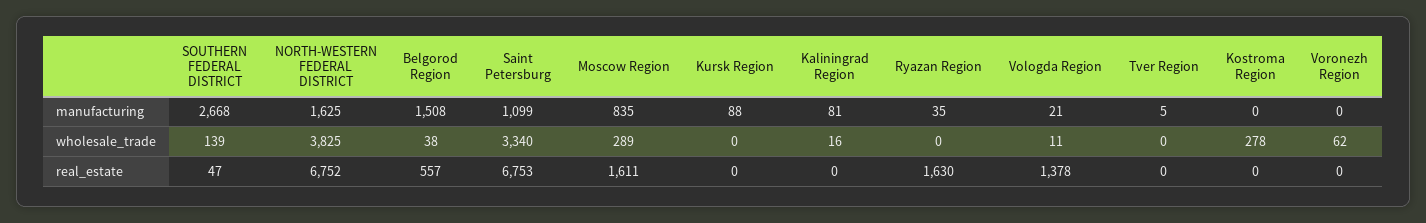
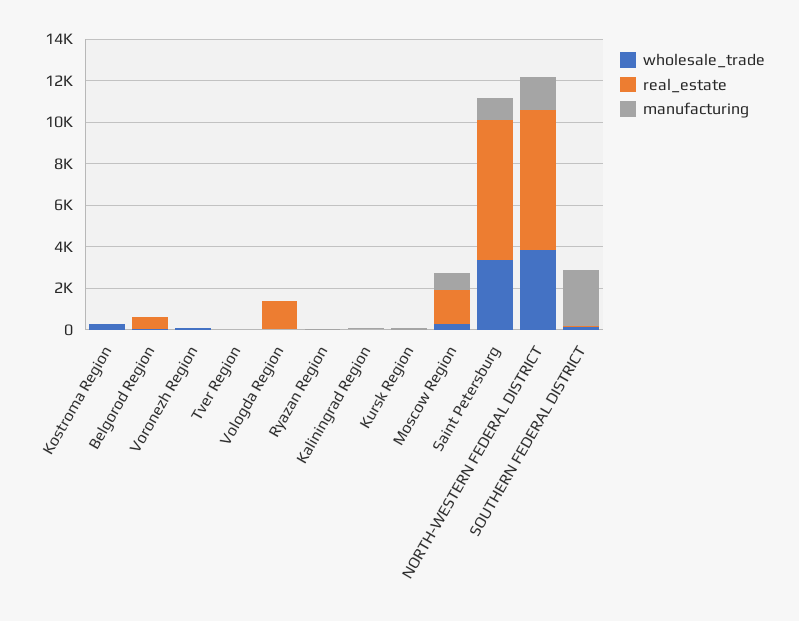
  {
    "manufacturing": {
      "SOUTHERN FEDERAL DISTRICT": 2668,
      "NORTH-WESTERN FEDERAL DISTRICT": 1625,
-     "Belgorod Region": 1508,
+     "Belgorod Region": 0,
      "Saint Petersburg": 1099,
      "Moscow Region": 835,
      "Kursk Region": 88,
      "Kaliningrad Region": 81,
      "Ryazan Region": 35,
      "Vologda Region": 21,
      "Tver Region": 5,
      "Kostroma Region": 0,
      "Voronezh Region": 0
    },
    "wholesale_trade": {
      "SOUTHERN FEDERAL DISTRICT": 139,
      "NORTH-WESTERN FEDERAL DISTRICT": 3825,
      "Belgorod Region": 38,
      "Saint Petersburg": 3340,
      "Moscow Region": 289,
      "Kursk Region": 0,
      "Kaliningrad Region": 16,
      "Ryazan Region": 0,
      "Vologda Region": 11,
      "Tver Region": 0,
      "Kostroma Region": 278,
      "Voronezh Region": 62
    },
    "real_estate": {
      "SOUTHERN FEDERAL DISTRICT": 47,
      "NORTH-WESTERN FEDERAL DISTRICT": 6752,
      "Belgorod Region": 557,
      "Saint Petersburg": 6753,
      "Moscow Region": 1611,
      "Kursk Region": 0,
      "Kaliningrad Region": 0,
-     "Ryazan Region": 1630,
+     "Ryazan Region": 0,
      "Vologda Region": 1378,
      "Tver Region": 0,
      "Kostroma Region": 0,
      "Voronezh Region": 0
    }
  }

